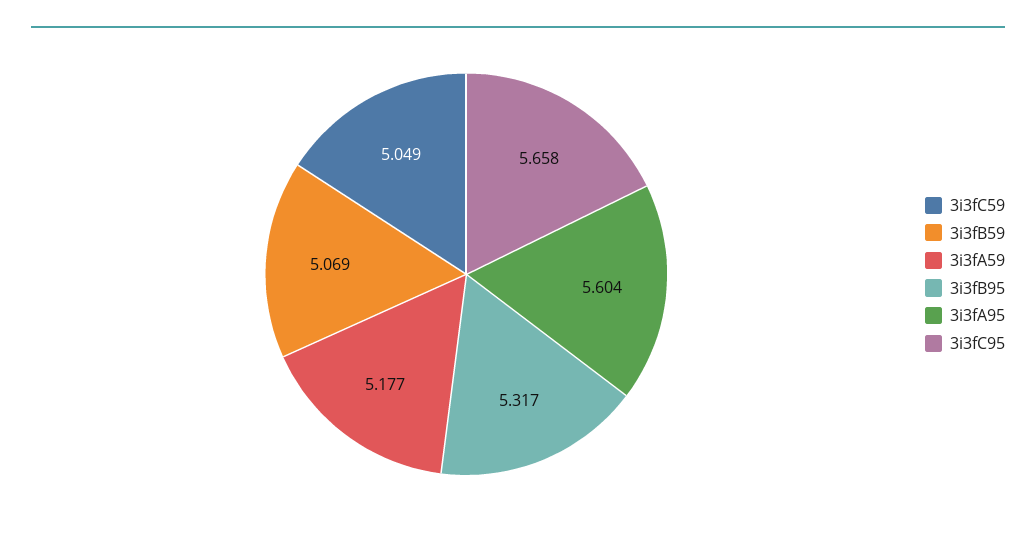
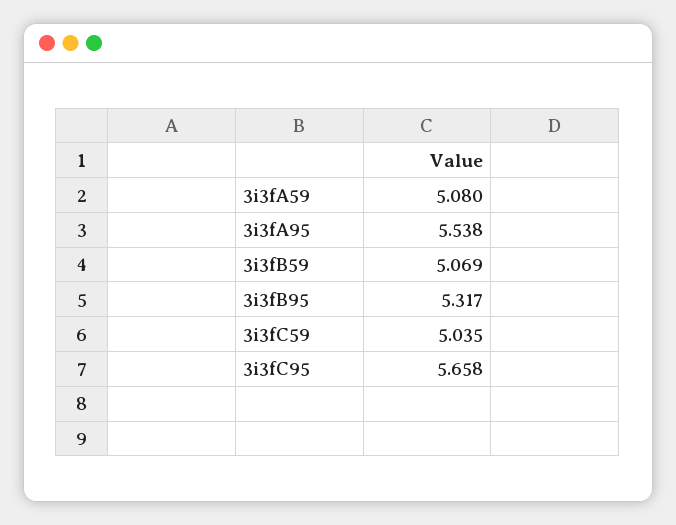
  {
-   "3i3fC59": 5.049,
+   "3i3fC59": 5.035,
    "3i3fB59": 5.069,
-   "3i3fA59": 5.177,
+   "3i3fA59": 5.08,
    "3i3fB95": 5.317,
-   "3i3fA95": 5.604,
+   "3i3fA95": 5.538,
    "3i3fC95": 5.658
  }

